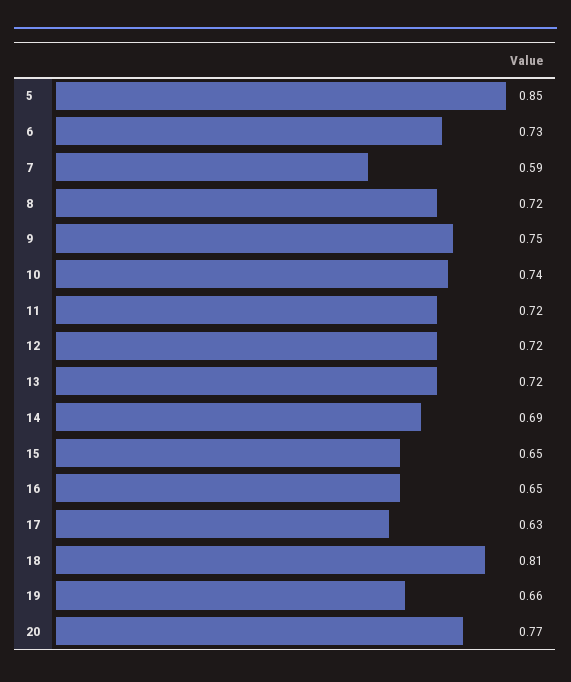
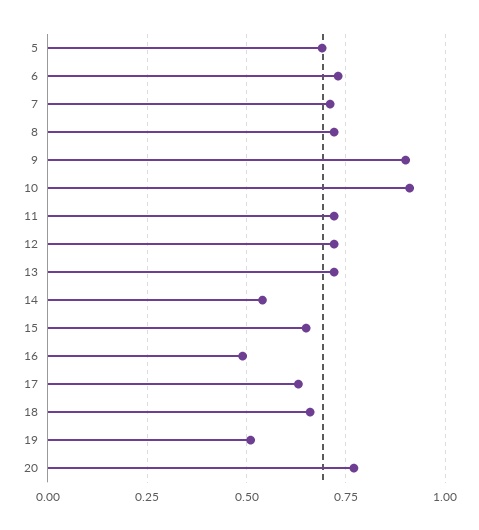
  {
-   "5": 0.85,
+   "5": 0.7,
    "6": 0.73,
-   "7": 0.59,
+   "7": 0.7,
    "8": 0.72,
-   "9": 0.75,
+   "9": 0.9,
-   "10": 0.74,
+   "10": 0.9,
    "11": 0.72,
    "12": 0.72,
    "13": 0.72,
-   "14": 0.69,
+   "14": 0.55,
    "15": 0.65,
-   "16": 0.65,
+   "16": 0.5,
    "17": 0.63,
-   "18": 0.81,
+   "18": 0.65,
-   "19": 0.66,
+   "19": 0.5,
    "20": 0.77
  }

